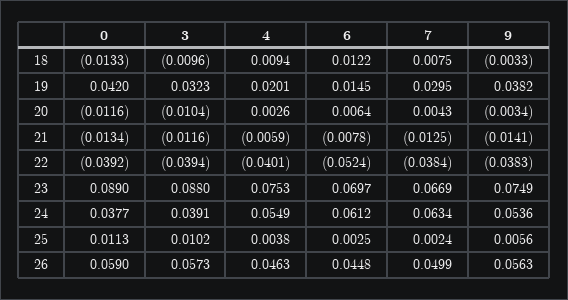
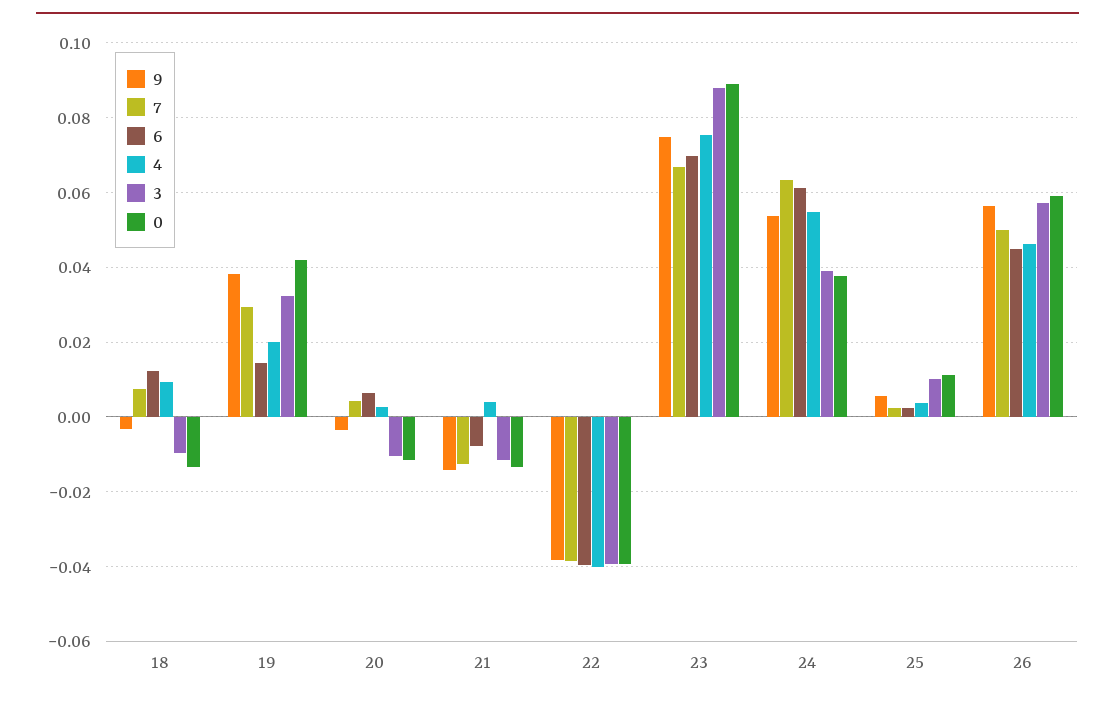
  {
    "0": {
      "18": -0.0133,
      "19": 0.042,
      "20": -0.0116,
      "21": -0.0134,
      "22": -0.0392,
      "23": 0.089,
      "24": 0.0377,
      "25": 0.0113,
      "26": 0.059
    },
    "3": {
      "18": -0.0096,
      "19": 0.0323,
      "20": -0.0104,
      "21": -0.0116,
      "22": -0.0394,
      "23": 0.088,
      "24": 0.0391,
      "25": 0.0102,
      "26": 0.0573
    },
    "4": {
      "18": 0.0094,
      "19": 0.0201,
      "20": 0.0026,
-     "21": -0.0059,
+     "21": 0.004,
      "22": -0.0401,
      "23": 0.0753,
      "24": 0.0549,
      "25": 0.0038,
      "26": 0.0463
    },
    "6": {
      "18": 0.0122,
      "19": 0.0145,
      "20": 0.0064,
      "21": -0.0078,
-     "22": -0.0524,
+     "22": -0.04,
      "23": 0.0697,
      "24": 0.0612,
      "25": 0.0025,
      "26": 0.0448
    },
    "7": {
      "18": 0.0075,
      "19": 0.0295,
      "20": 0.0043,
      "21": -0.0125,
      "22": -0.0384,
      "23": 0.0669,
      "24": 0.0634,
      "25": 0.0024,
      "26": 0.0499
    },
    "9": {
      "18": -0.0033,
      "19": 0.0382,
      "20": -0.0034,
      "21": -0.0141,
      "22": -0.0383,
      "23": 0.0749,
      "24": 0.0536,
      "25": 0.0056,
      "26": 0.0563
    }
  }

